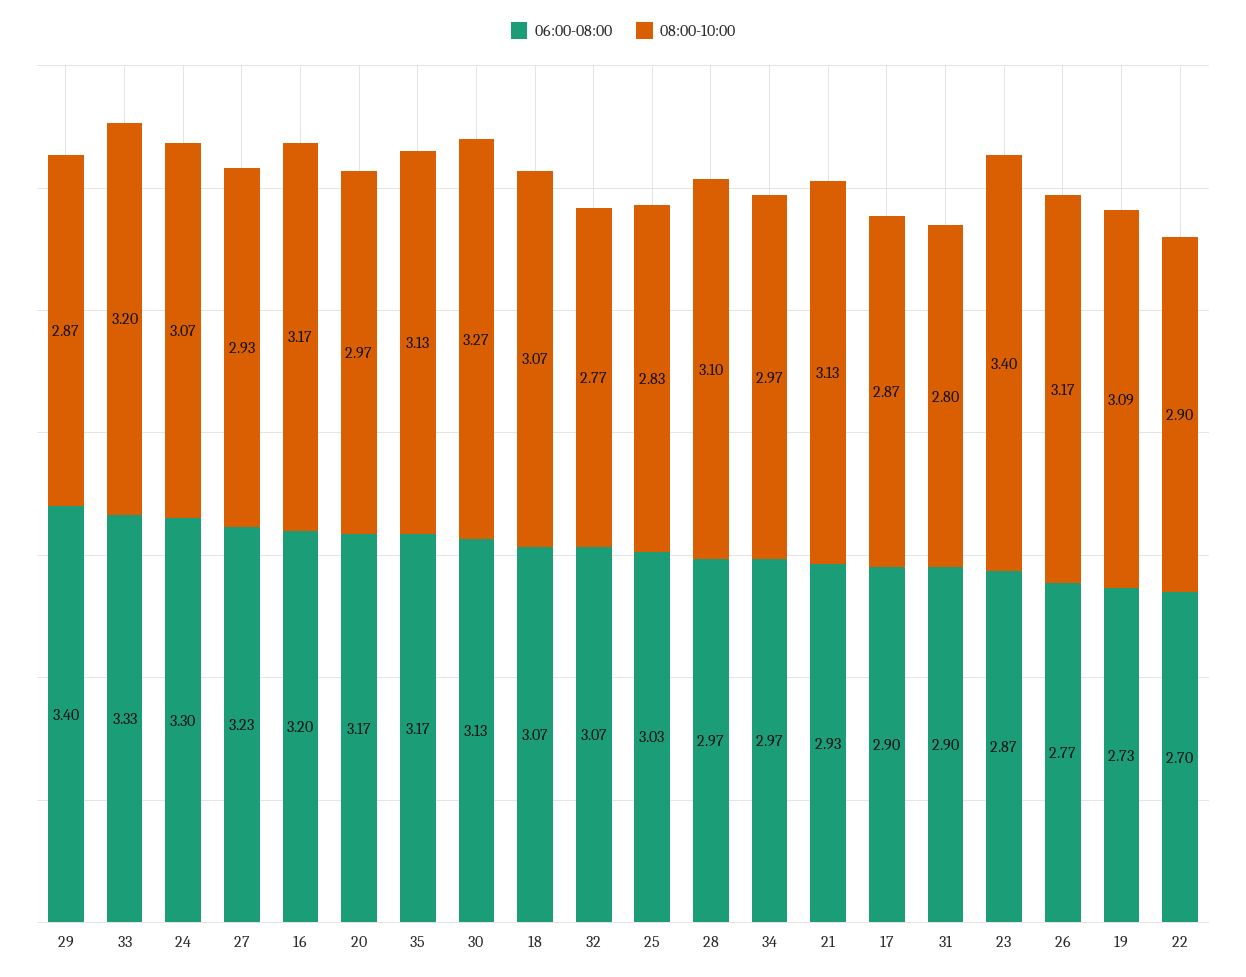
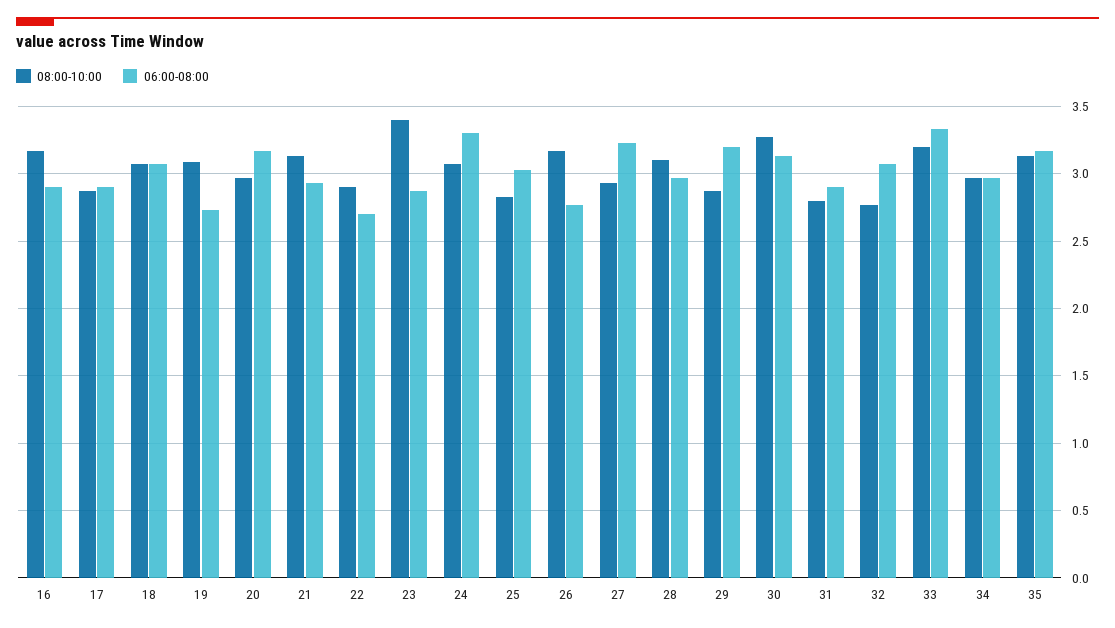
  {
    "06:00-08:00": {
-     "29": 3.4,
+     "29": 3.2,
      "33": 3.33,
      "24": 3.3,
      "27": 3.23,
-     "16": 3.2,
+     "16": 2.9,
      "20": 3.17,
      "35": 3.17,
      "30": 3.13,
      "18": 3.07,
      "32": 3.07,
      "25": 3.03,
      "28": 2.97,
      "34": 2.97,
      "21": 2.93,
      "17": 2.9,
      "31": 2.9,
      "23": 2.87,
      "26": 2.77,
      "19": 2.73,
      "22": 2.7
    },
    "08:00-10:00": {
      "29": 2.87,
      "33": 3.2,
      "24": 3.07,
      "27": 2.93,
      "16": 3.17,
      "20": 2.97,
      "35": 3.13,
      "30": 3.27,
      "18": 3.07,
      "32": 2.77,
      "25": 2.83,
      "28": 3.1,
      "34": 2.97,
      "21": 3.13,
      "17": 2.87,
      "31": 2.8,
      "23": 3.4,
      "26": 3.17,
      "19": 3.09,
      "22": 2.9
    }
  }

